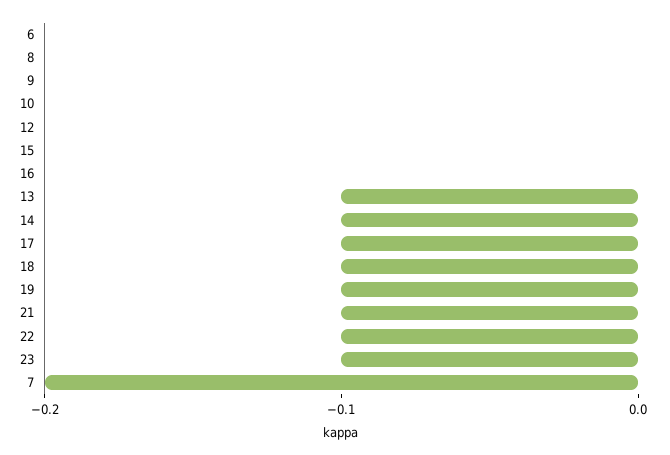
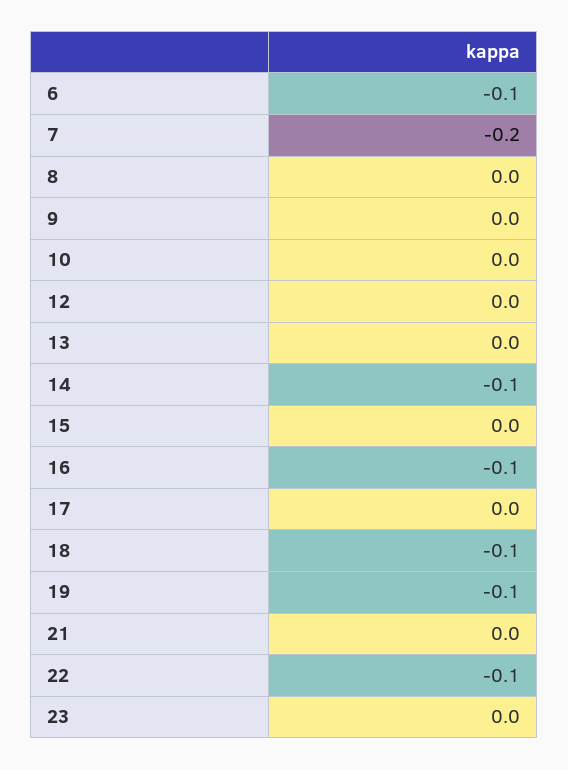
  {
-   "6": 0,
+   "6": -0.1,
    "8": 0,
    "9": 0,
    "10": 0,
    "12": 0,
    "15": 0,
-   "16": 0,
+   "16": -0.1,
-   "13": -0.1,
+   "13": 0,
    "14": -0.1,
-   "17": -0.1,
+   "17": 0,
    "18": -0.1,
    "19": -0.1,
-   "21": -0.1,
+   "21": 0,
    "22": -0.1,
-   "23": -0.1,
+   "23": 0,
    "7": -0.2
  }

